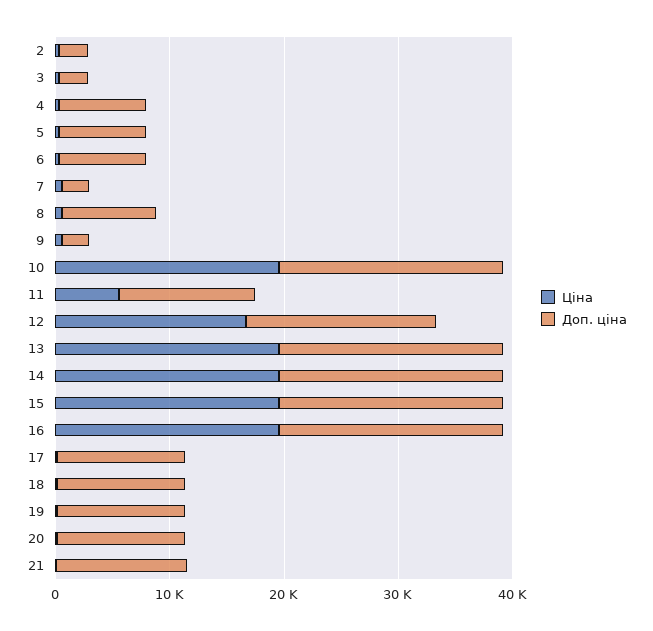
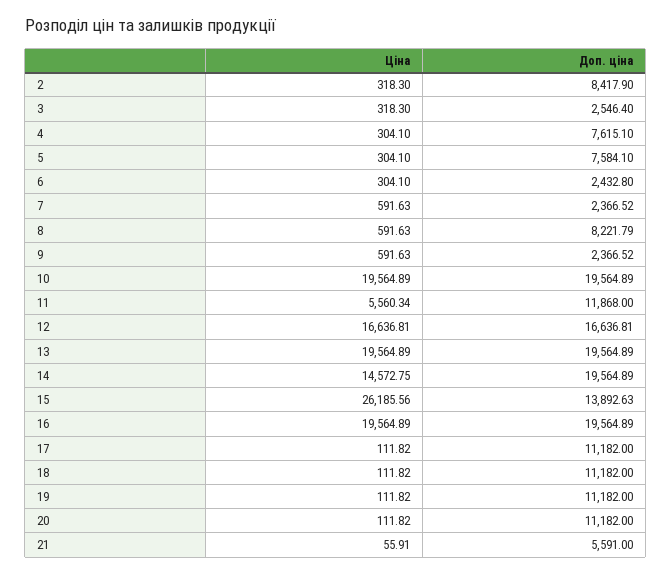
  {
    "Ціна": {
      "2": 318.3,
      "3": 318.3,
      "4": 304.1,
      "5": 304.1,
      "6": 304.1,
      "7": 591.63,
      "8": 591.63,
      "9": 591.63,
      "10": 19564.89,
      "11": 5560.34,
      "12": 16636.81,
      "13": 19564.89,
-     "14": 20000,
+     "14": 14572.75,
-     "15": 20000,
+     "15": 26185.56,
      "16": 19564.89,
      "17": 111.82,
      "18": 111.82,
      "19": 111.82,
      "20": 111.82,
      "21": 55.91
    },
    "Доп. ціна": {
-     "2": 2000,
+     "2": 8417.9,
      "3": 2546.4,
      "4": 7615.1,
      "5": 7584.1,
-     "6": 8000,
+     "6": 2432.8,
      "7": 2366.52,
      "8": 8221.79,
      "9": 2366.52,
      "10": 19564.89,
      "11": 11868,
      "12": 16636.81,
      "13": 19564.89,
      "14": 19564.89,
-     "15": 20000,
+     "15": 13892.63,
      "16": 19564.89,
      "17": 11182,
      "18": 11182,
      "19": 11182,
      "20": 11182,
-     "21": 12000
+     "21": 5591
    }
  }

